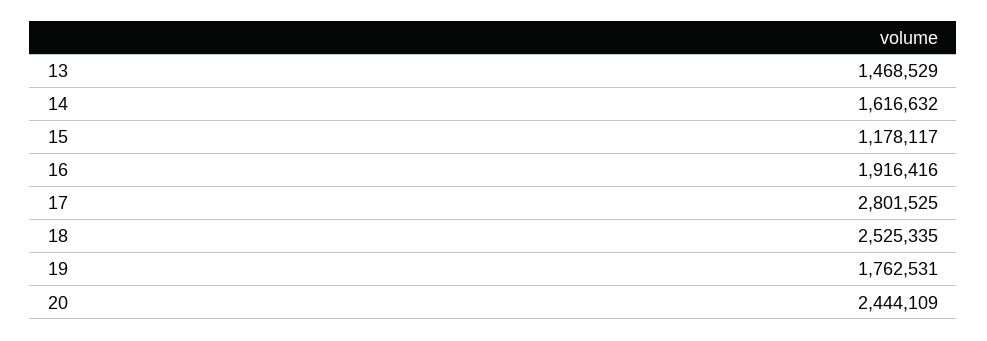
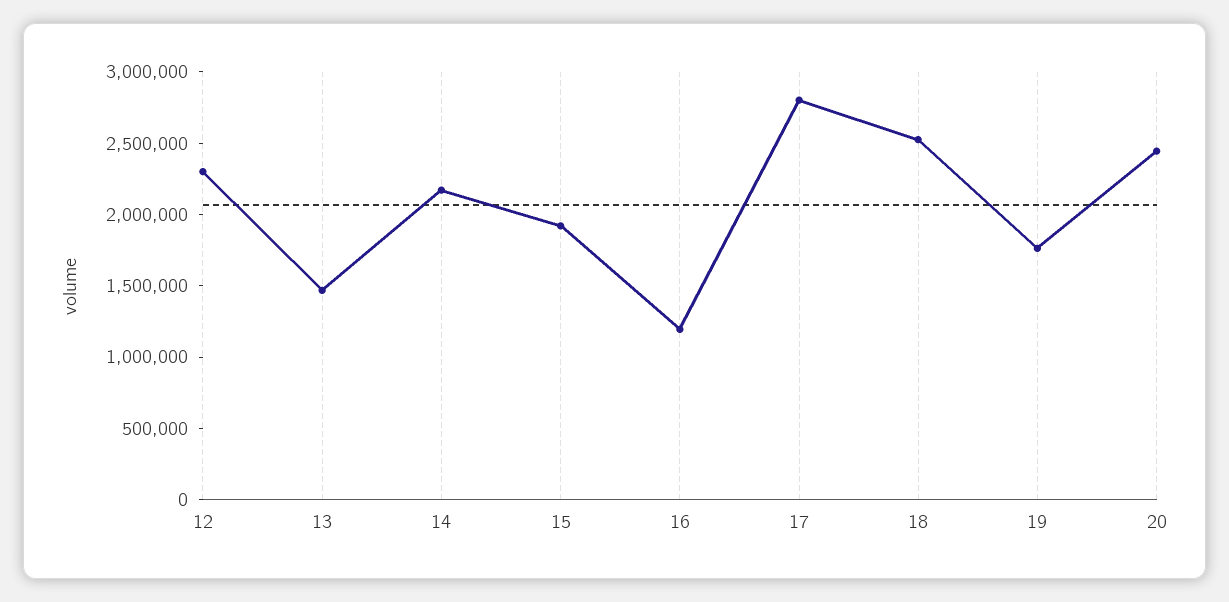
  {
    "13": 1468529,
-   "14": 1616632,
+   "14": 2200000,
-   "15": 1178117,
+   "15": 1900000,
-   "16": 1916416,
+   "16": 1200000,
    "17": 2801525,
    "18": 2525335,
    "19": 1762531,
-   "20": 2444109
+   "20": 2444109,
+   "12": 2300000
  }

